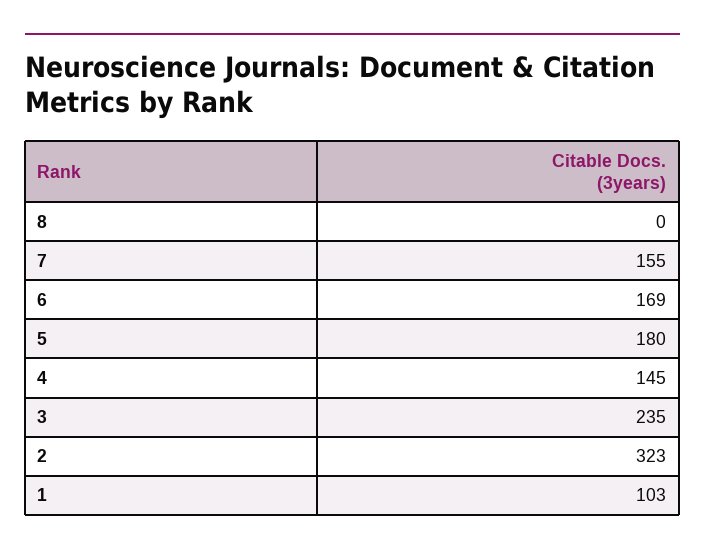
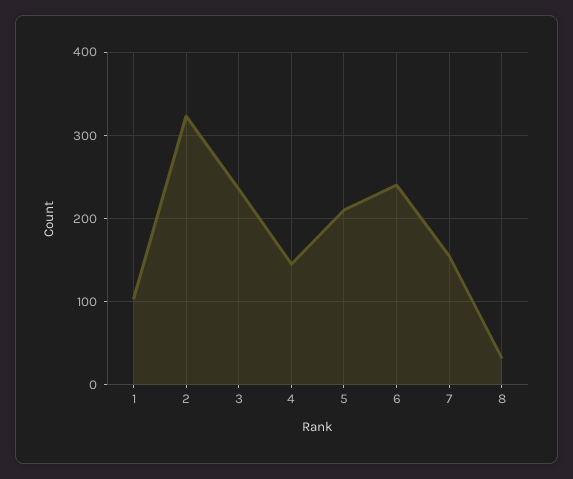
  {
-   "8": 0,
+   "8": 30,
    "7": 155,
-   "6": 169,
+   "6": 240,
-   "5": 180,
+   "5": 210,
    "4": 145,
    "3": 235,
    "2": 323,
    "1": 103
  }

